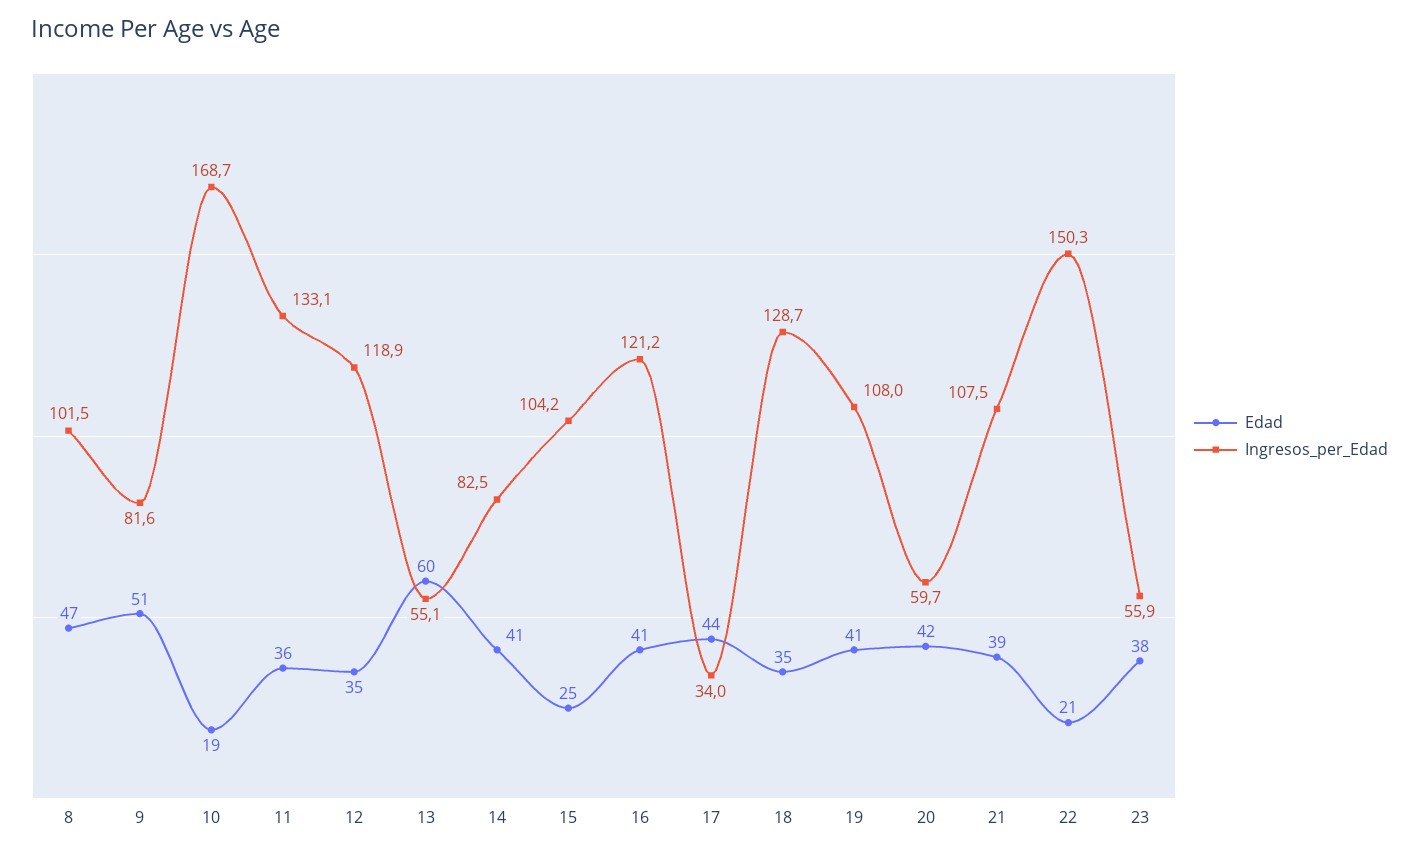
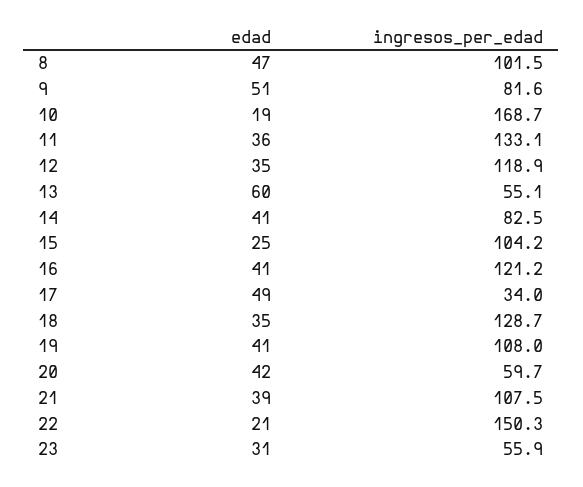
  {
    "Edad": {
      "8": 47,
      "9": 51,
      "10": 19,
      "11": 36,
      "12": 35,
      "13": 60,
      "14": 41,
      "15": 25,
      "16": 41,
-     "17": 44,
+     "17": 49,
      "18": 35,
      "19": 41,
      "20": 42,
      "21": 39,
      "22": 21,
-     "23": 38
+     "23": 31
    },
    "Ingresos_per_Edad": {
      "8": 101.5,
      "9": 81.6,
      "10": 168.7,
      "11": 133.1,
      "12": 118.9,
      "13": 55.1,
      "14": 82.5,
      "15": 104.2,
      "16": 121.2,
      "17": 34,
      "18": 128.7,
      "19": 108,
      "20": 59.7,
      "21": 107.5,
      "22": 150.3,
      "23": 55.9
    }
  }

